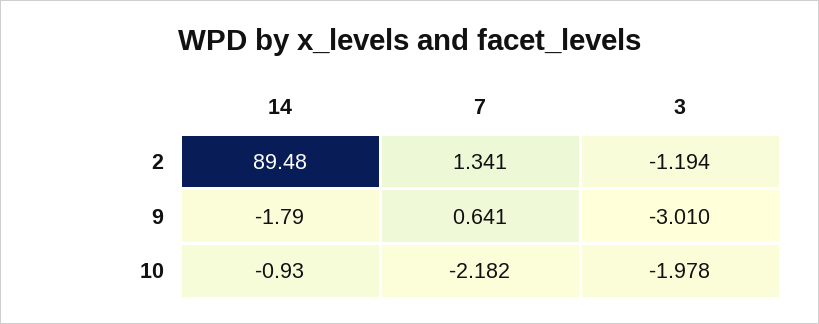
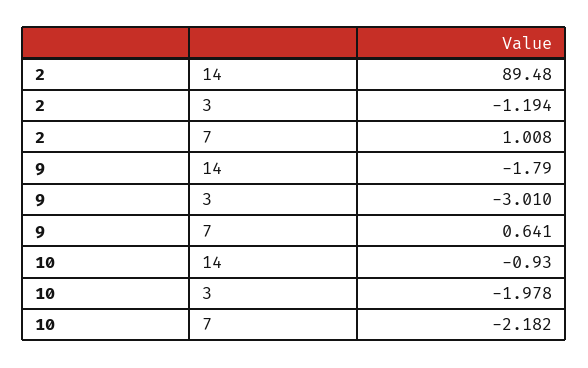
  {
    "14": {
      "2": 89.48,
      "9": -1.79,
      "10": -0.93
    },
    "7": {
-     "2": 1.341,
+     "2": 1.008,
      "9": 0.641,
      "10": -2.182
    },
    "3": {
      "2": -1.194,
      "9": -3.01,
      "10": -1.978
    }
  }

